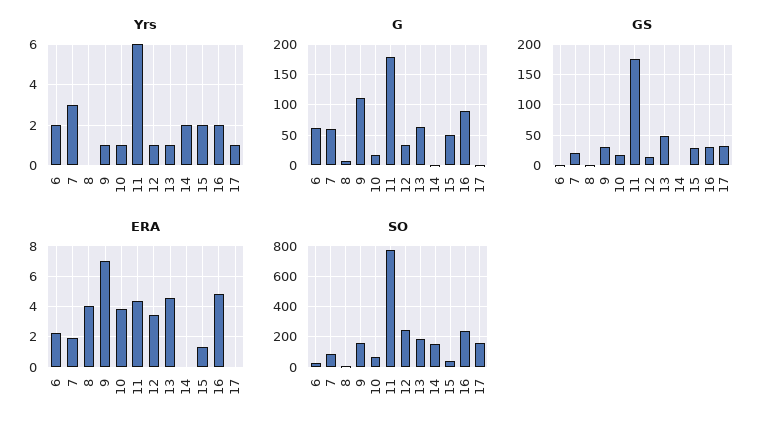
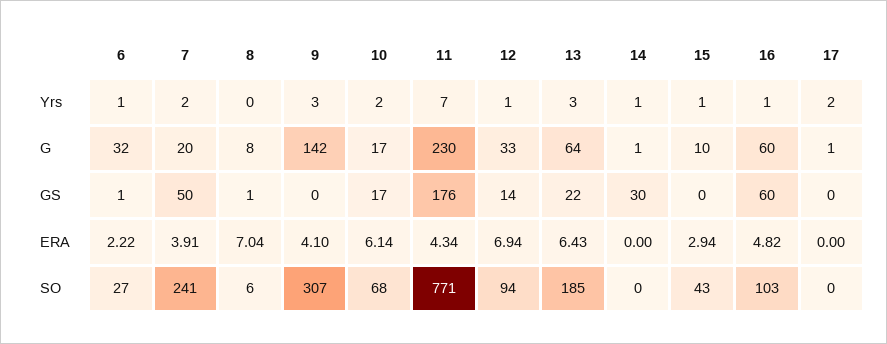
  {
    "Yrs": {
-     "6": 2,
+     "6": 1,
-     "7": 3,
+     "7": 2,
      "8": 0,
-     "9": 1,
+     "9": 3,
-     "10": 1,
+     "10": 2,
-     "11": 6,
+     "11": 7,
      "12": 1,
-     "13": 1,
+     "13": 3,
-     "14": 2,
+     "14": 1,
-     "15": 2,
+     "15": 1,
-     "16": 2,
+     "16": 1,
-     "17": 1
+     "17": 2
    },
    "G": {
-     "6": 60,
+     "6": 32,
-     "7": 60,
+     "7": 20,
      "8": 8,
-     "9": 110,
+     "9": 142,
      "10": 17,
-     "11": 180,
+     "11": 230,
      "12": 33,
      "13": 64,
      "14": 1,
-     "15": 50,
+     "15": 10,
-     "16": 90,
+     "16": 60,
      "17": 1
    },
    "GS": {
      "6": 1,
-     "7": 20,
+     "7": 50,
      "8": 1,
-     "9": 30,
+     "9": 0,
      "10": 17,
      "11": 176,
      "12": 14,
-     "13": 50,
+     "13": 22,
-     "14": 0,
+     "14": 30,
-     "15": 30,
+     "15": 0,
-     "16": 30,
+     "16": 60,
-     "17": 30
+     "17": 0
    },
    "ERA": {
      "6": 2.22,
-     "7": 2,
+     "7": 3.91,
-     "8": 4,
+     "8": 7.04,
-     "9": 7,
+     "9": 4.1,
-     "10": 4,
+     "10": 6.14,
      "11": 4.34,
-     "12": 3.5,
+     "12": 6.94,
-     "13": 4.5,
+     "13": 6.43,
      "14": 0,
-     "15": 1.5,
+     "15": 2.94,
      "16": 4.82,
      "17": 0
    },
    "SO": {
      "6": 27,
-     "7": 100,
+     "7": 241,
      "8": 6,
-     "9": 150,
+     "9": 307,
      "10": 68,
      "11": 771,
-     "12": 250,
+     "12": 94,
      "13": 185,
-     "14": 150,
+     "14": 0,
      "15": 43,
-     "16": 250,
+     "16": 103,
-     "17": 150
+     "17": 0
    }
  }

